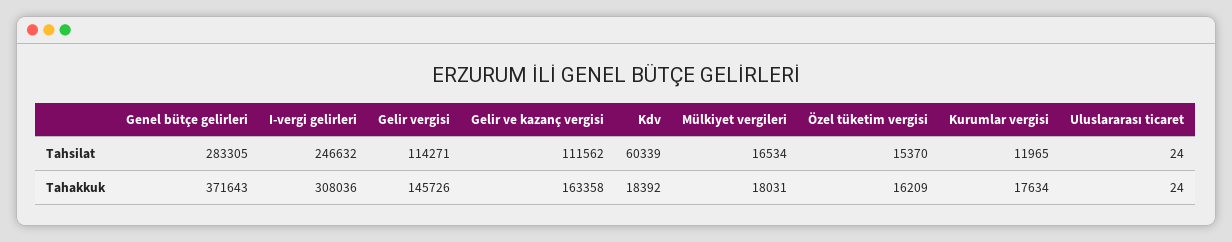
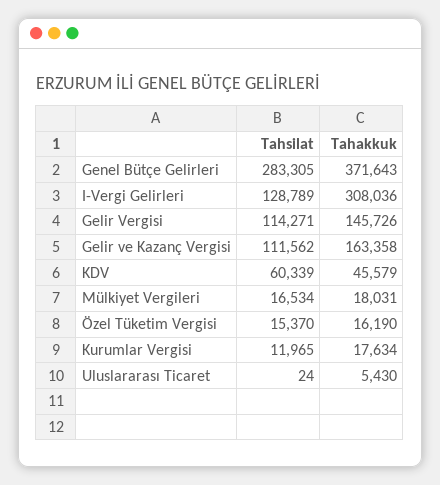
  {
    "Genel bütçe gelirleri": {
      "Tahsilat": 283305,
      "Tahakkuk": 371643
    },
    "I-vergi gelirleri": {
-     "Tahsilat": 246632,
+     "Tahsilat": 128789,
      "Tahakkuk": 308036
    },
    "Gelir vergisi": {
      "Tahsilat": 114271,
      "Tahakkuk": 145726
    },
    "Gelir ve kazanç vergisi": {
      "Tahsilat": 111562,
      "Tahakkuk": 163358
    },
    "Kdv": {
      "Tahsilat": 60339,
-     "Tahakkuk": 18392
+     "Tahakkuk": 45579
    },
    "Mülkiyet vergileri": {
      "Tahsilat": 16534,
      "Tahakkuk": 18031
    },
    "Özel tüketim vergisi": {
      "Tahsilat": 15370,
-     "Tahakkuk": 16209
+     "Tahakkuk": 16190
    },
    "Kurumlar vergisi": {
      "Tahsilat": 11965,
      "Tahakkuk": 17634
    },
    "Uluslararası ticaret": {
      "Tahsilat": 24,
-     "Tahakkuk": 24
+     "Tahakkuk": 5430
    }
  }

